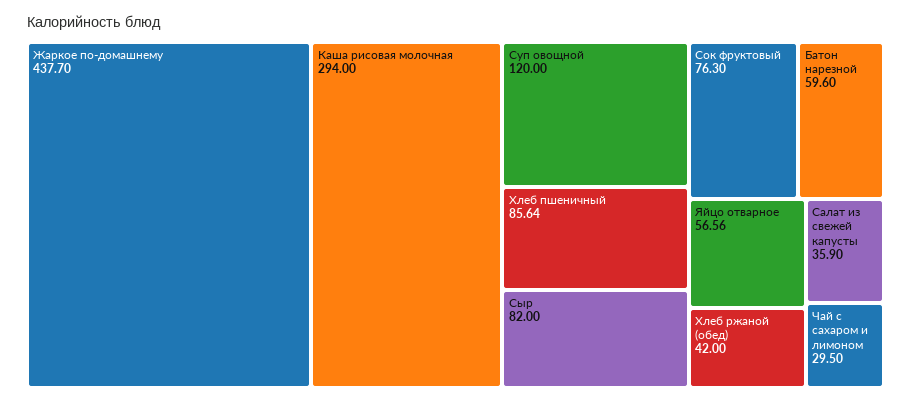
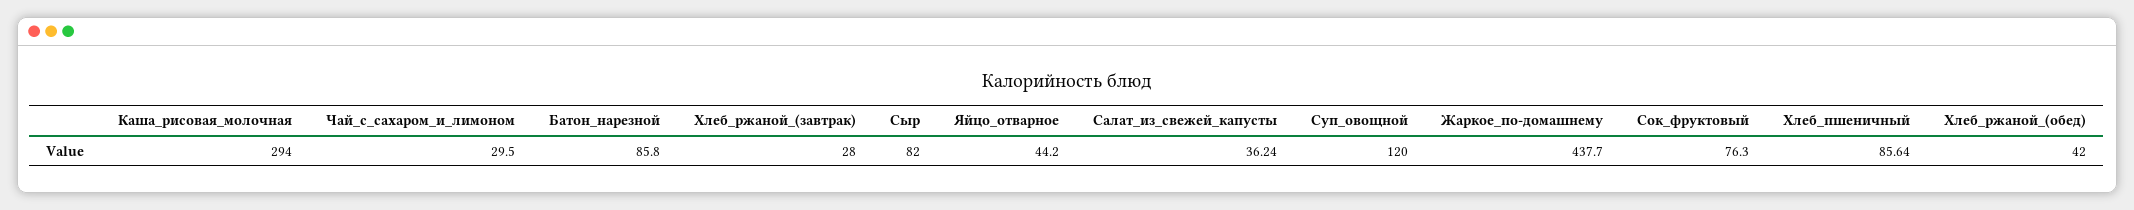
  {
    "Жаркое по-домашнему": 437.7,
    "Каша рисовая молочная": 294,
    "Суп овощной": 120,
    "Хлеб пшеничный": 85.64,
    "Сыр": 82,
    "Сок фруктовый": 76.3,
-   "Батон нарезной": 59.6,
+   "Батон нарезной": 85.8,
-   "Яйцо отварное": 56.56,
+   "Яйцо отварное": 44.2,
    "Хлеб ржаной (обед)": 42,
-   "Салат из свежей капусты": 35.9,
+   "Салат из свежей капусты": 36.24,
-   "Чай с сахаром и лимоном": 29.5
+   "Чай с сахаром и лимоном": 29.5,
+   "Хлеб_ржаной_(завтрак)": 28
  }

